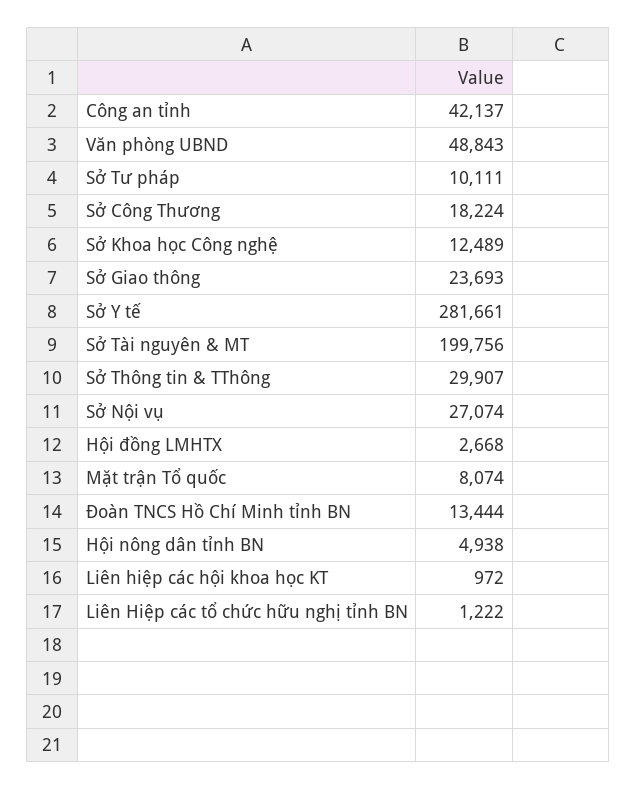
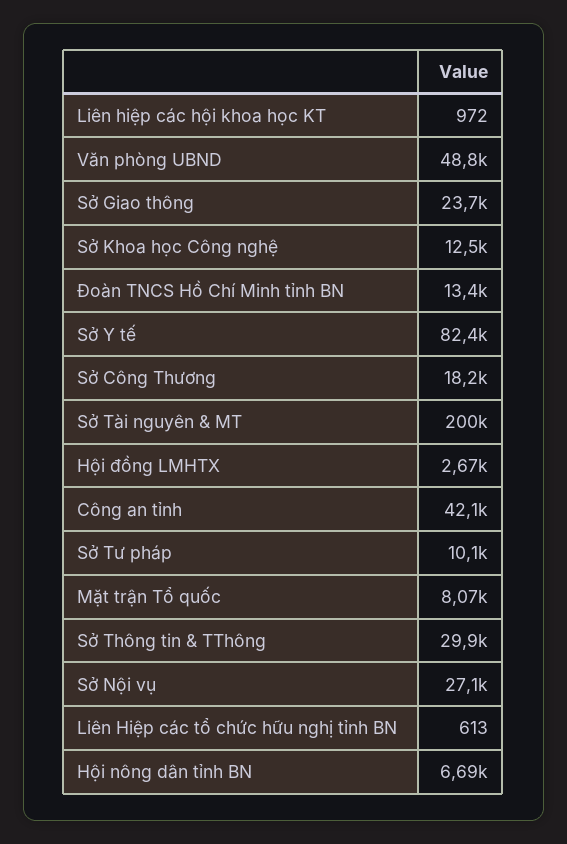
  {
    "Công an tỉnh": 42137,
    "Văn phòng UBND": 48843,
    "Sở Tư pháp": 10111,
    "Sở Công Thương": 18224,
    "Sở Khoa học Công nghệ": 12489,
    "Sở Giao thông": 23693,
-   "Sở Y tế": 281661,
+   "Sở Y tế": 82400,
    "Sở Tài nguyên & MT": 199756,
    "Sở Thông tin & TThông": 29907,
    "Sở Nội vụ": 27074,
    "Hội đồng LMHTX": 2668,
    "Mặt trận Tổ quốc": 8074,
    "Đoàn TNCS Hồ Chí Minh tỉnh BN": 13444,
-   "Hội nông dân tỉnh BN": 4938,
+   "Hội nông dân tỉnh BN": 6690,
    "Liên hiệp các hội khoa học KT": 972,
-   "Liên Hiệp các tổ chức hữu nghị tỉnh BN": 1222
+   "Liên Hiệp các tổ chức hữu nghị tỉnh BN": 613
  }

